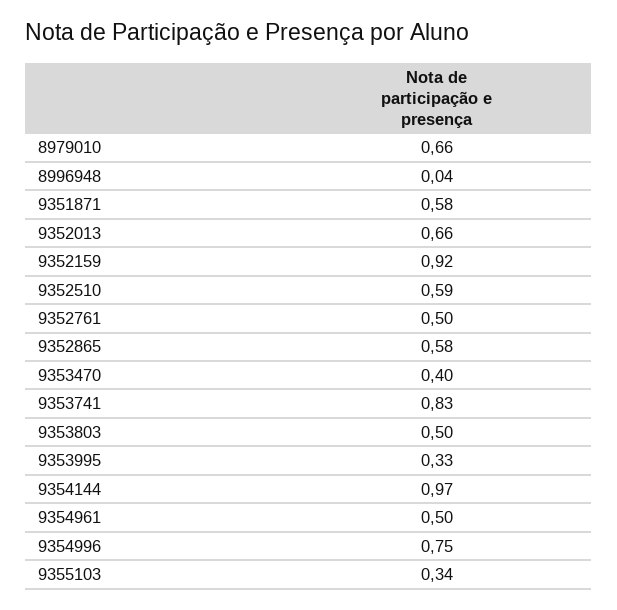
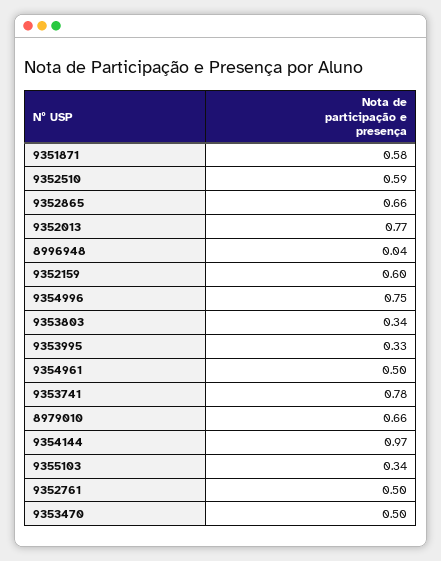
  {
    "8979010": 0.66,
    "8996948": 0.04,
    "9351871": 0.58,
-   "9352013": 0.66,
+   "9352013": 0.77,
-   "9352159": 0.92,
+   "9352159": 0.6,
    "9352510": 0.59,
    "9352761": 0.5,
-   "9352865": 0.58,
+   "9352865": 0.66,
-   "9353470": 0.4,
+   "9353470": 0.5,
-   "9353741": 0.83,
+   "9353741": 0.78,
-   "9353803": 0.5,
+   "9353803": 0.34,
    "9353995": 0.33,
    "9354144": 0.97,
    "9354961": 0.5,
    "9354996": 0.75,
    "9355103": 0.34
  }

